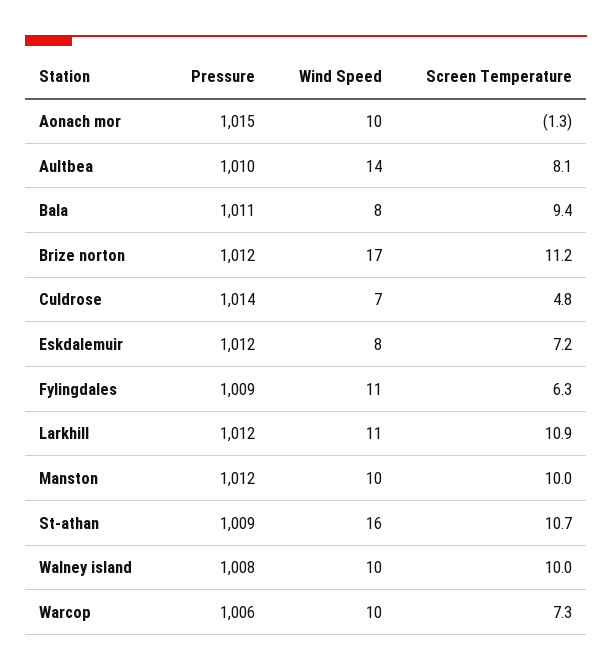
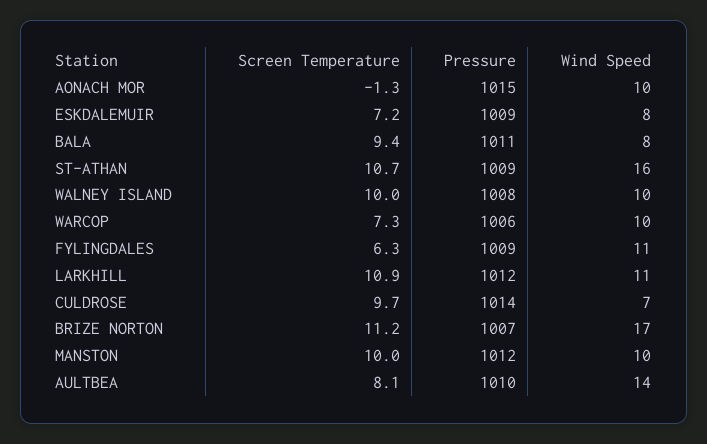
  {
    "Pressure": {
      "Aonach mor": 1015,
      "Aultbea": 1010,
      "Bala": 1011,
-     "Brize norton": 1012,
+     "Brize norton": 1007,
      "Culdrose": 1014,
-     "Eskdalemuir": 1012,
+     "Eskdalemuir": 1009,
      "Fylingdales": 1009,
      "Larkhill": 1012,
      "Manston": 1012,
      "St-athan": 1009,
      "Walney island": 1008,
      "Warcop": 1006
    },
    "Wind Speed": {
      "Aonach mor": 10,
      "Aultbea": 14,
      "Bala": 8,
      "Brize norton": 17,
      "Culdrose": 7,
      "Eskdalemuir": 8,
      "Fylingdales": 11,
      "Larkhill": 11,
      "Manston": 10,
      "St-athan": 16,
      "Walney island": 10,
      "Warcop": 10
    },
    "Screen Temperature": {
      "Aonach mor": -1.3,
      "Aultbea": 8.1,
      "Bala": 9.4,
      "Brize norton": 11.2,
-     "Culdrose": 4.8,
+     "Culdrose": 9.7,
      "Eskdalemuir": 7.2,
      "Fylingdales": 6.3,
      "Larkhill": 10.9,
      "Manston": 10,
      "St-athan": 10.7,
      "Walney island": 10,
      "Warcop": 7.3
    }
  }

